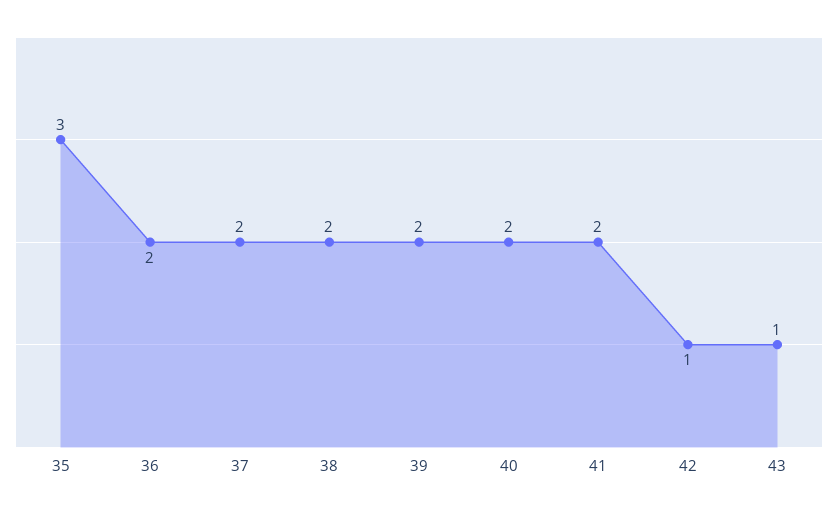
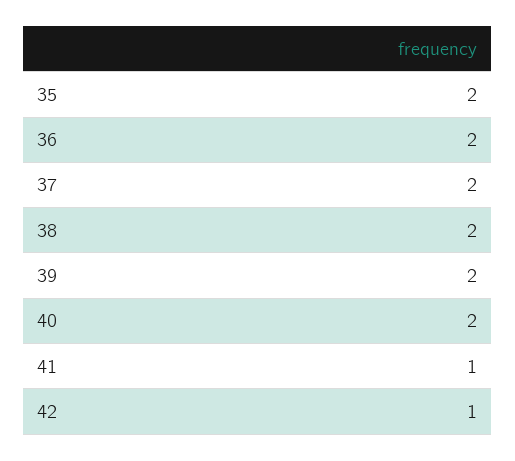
  {
-   "35": 3,
+   "35": 2,
    "36": 2,
    "37": 2,
    "38": 2,
    "39": 2,
    "40": 2,
-   "41": 2,
+   "41": 1,
-   "42": 1,
+   "42": 1
-   "43": 1
  }

